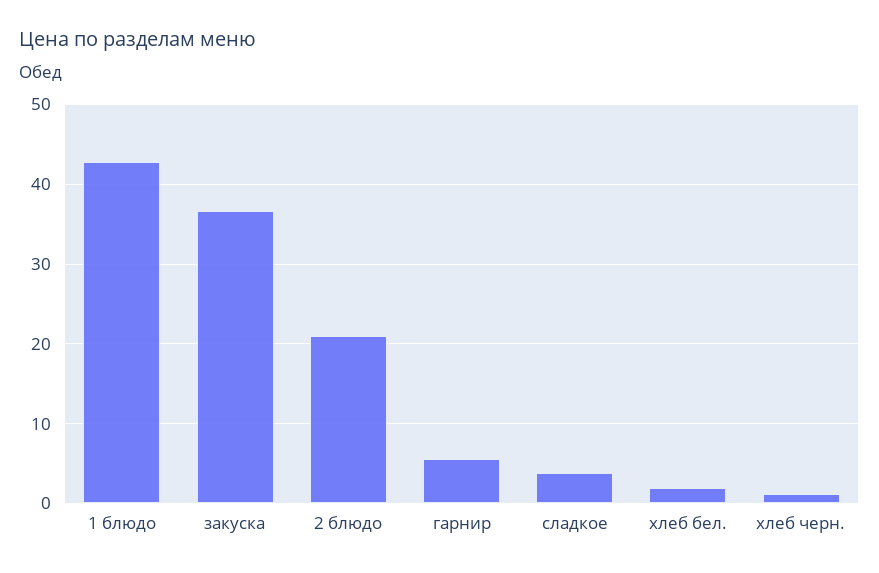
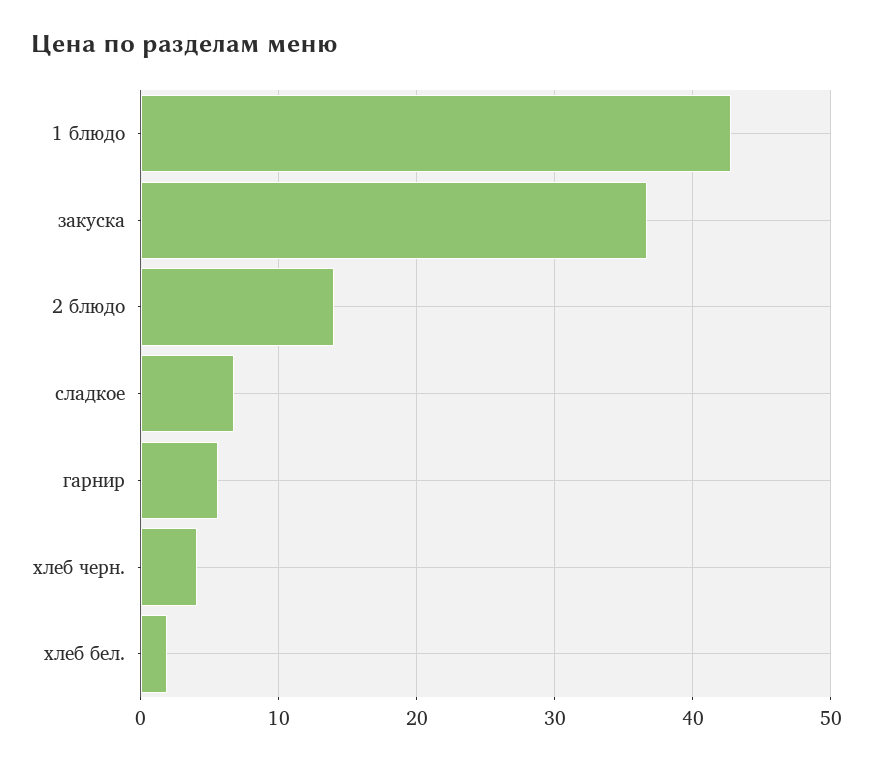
  {
    "1 блюдо": 43,
    "закуска": 37,
-   "2 блюдо": 21,
+   "2 блюдо": 14,
    "гарнир": 6,
-   "сладкое": 4,
+   "сладкое": 7,
    "хлеб бел.": 2,
-   "хлеб черн.": 1
+   "хлеб черн.": 4
  }

